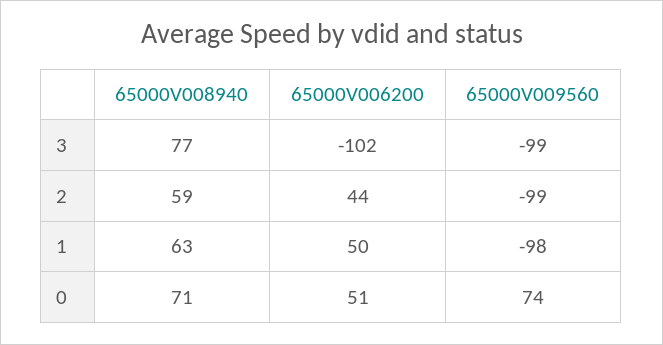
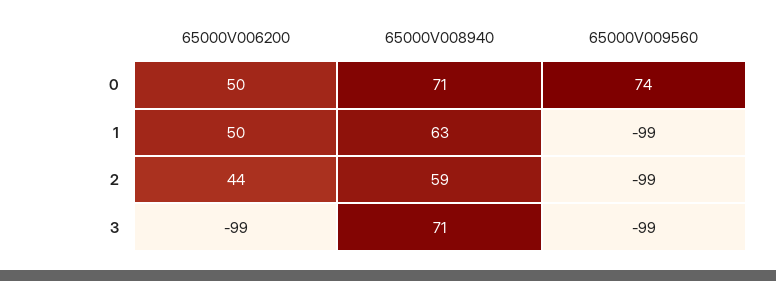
  {
    "65000V008940": {
-     "3": 77,
+     "3": 71,
      "2": 59,
      "1": 63,
      "0": 71
    },
    "65000V006200": {
-     "3": -102,
+     "3": -99,
      "2": 44,
      "1": 50,
-     "0": 51
+     "0": 50
    },
    "65000V009560": {
      "3": -99,
      "2": -99,
-     "1": -98,
+     "1": -99,
      "0": 74
    }
  }

